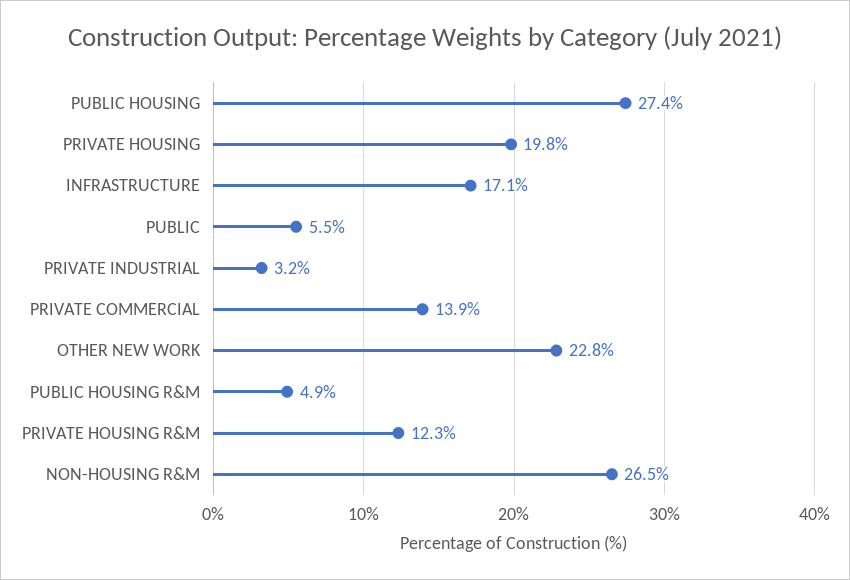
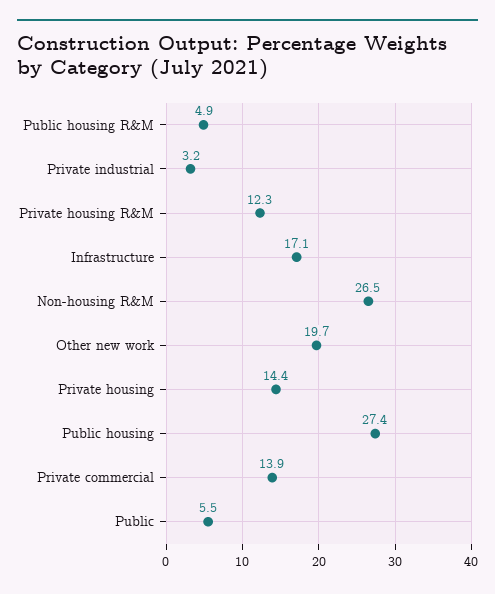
  {
    "PUBLIC HOUSING": 27.4,
-   "PRIVATE HOUSING": 19.8,
+   "PRIVATE HOUSING": 14.4,
    "INFRASTRUCTURE": 17.1,
    "PUBLIC": 5.5,
    "PRIVATE INDUSTRIAL": 3.2,
    "PRIVATE COMMERCIAL": 13.9,
-   "OTHER NEW WORK": 22.8,
+   "OTHER NEW WORK": 19.7,
    "PUBLIC HOUSING R&M": 4.9,
    "PRIVATE HOUSING R&M": 12.3,
    "NON-HOUSING R&M": 26.5
  }

